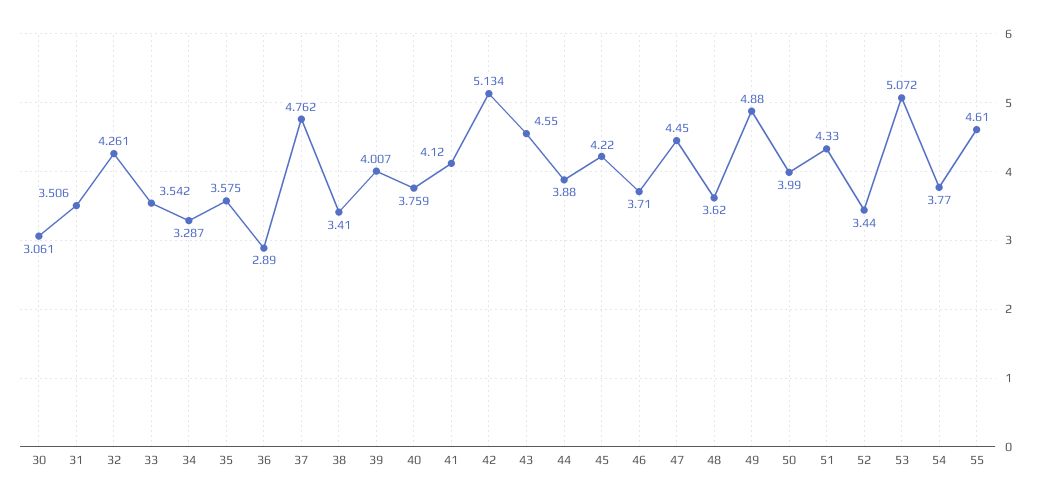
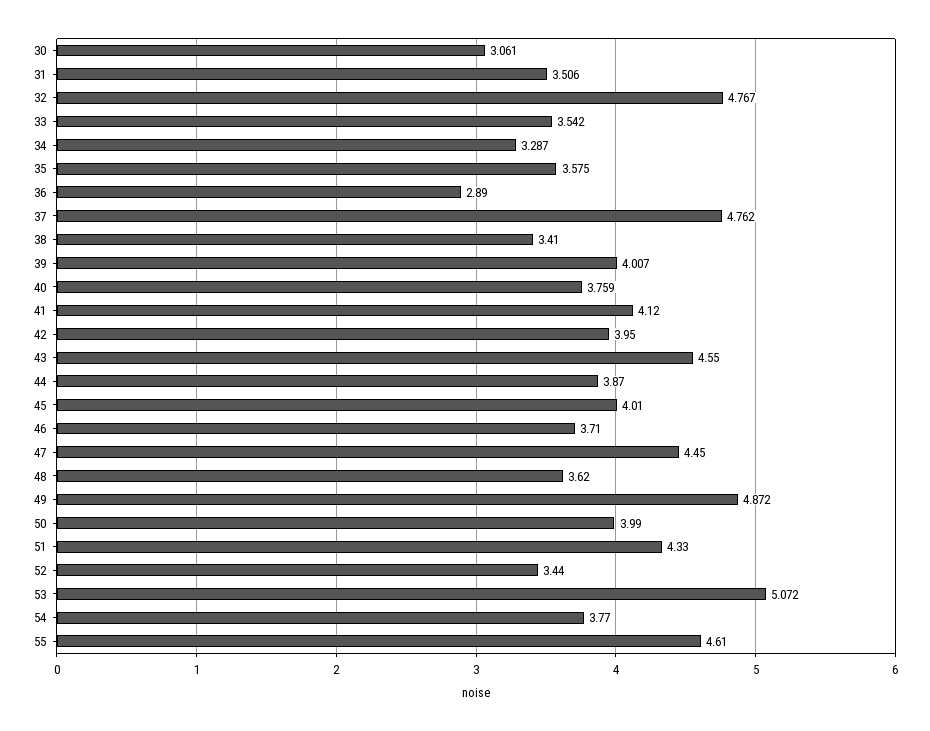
  {
    "30": 3.061,
    "31": 3.506,
-   "32": 4.261,
+   "32": 4.767,
    "33": 3.542,
    "34": 3.287,
    "35": 3.575,
    "36": 2.89,
    "37": 4.762,
    "38": 3.41,
    "39": 4.007,
    "40": 3.759,
    "41": 4.12,
-   "42": 5.134,
+   "42": 3.95,
    "43": 4.55,
-   "44": 3.88,
+   "44": 3.87,
-   "45": 4.22,
+   "45": 4.01,
    "46": 3.71,
    "47": 4.45,
    "48": 3.62,
-   "49": 4.88,
+   "49": 4.872,
    "50": 3.99,
    "51": 4.33,
    "52": 3.44,
    "53": 5.072,
    "54": 3.77,
    "55": 4.61
  }

